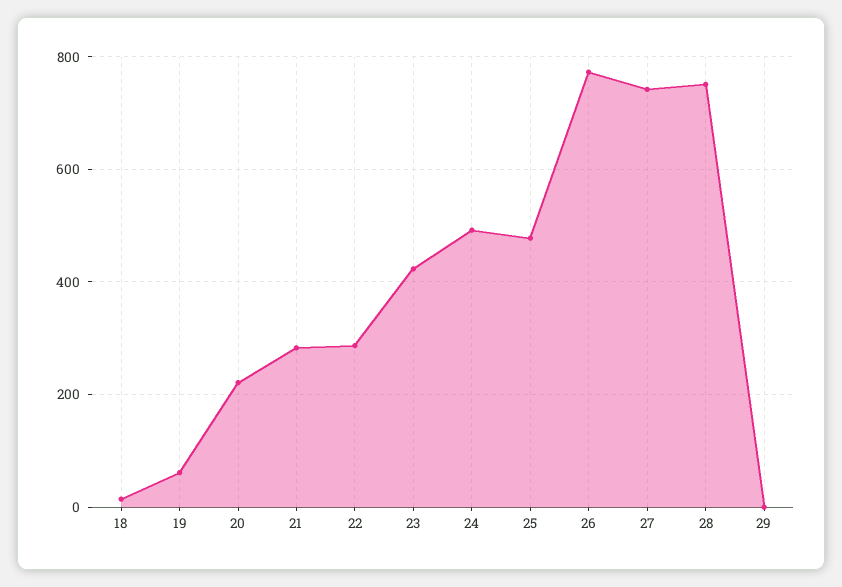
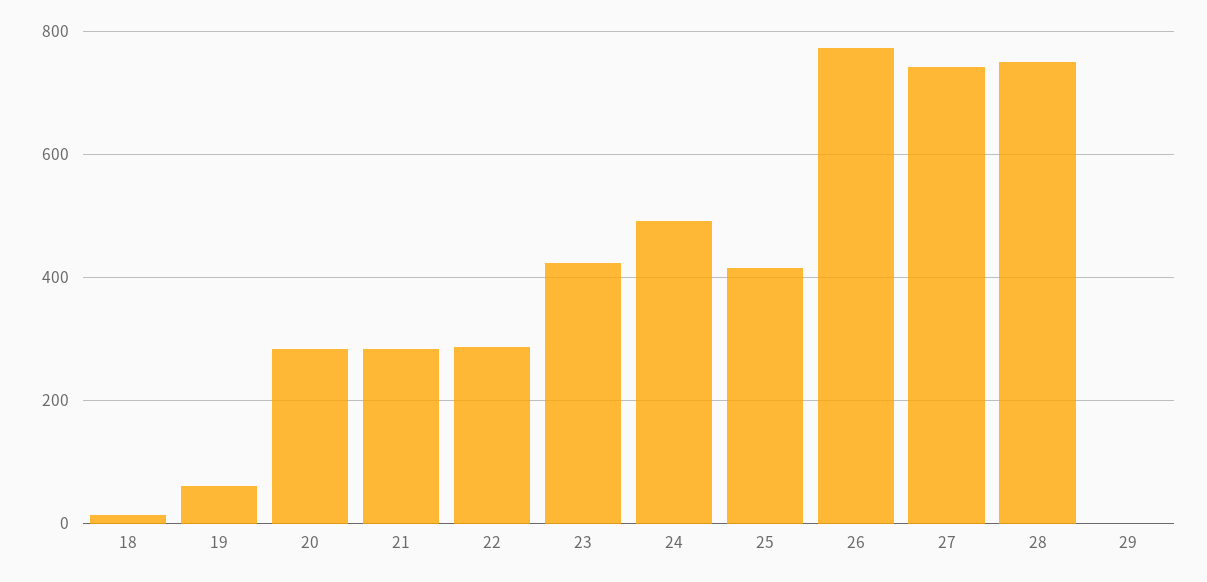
  {
    "18": 20,
    "19": 60,
-   "20": 220,
+   "20": 280,
    "21": 280,
    "22": 280,
    "23": 420,
    "24": 500,
-   "25": 480,
+   "25": 420,
    "26": 780,
    "27": 740,
    "28": 760,
    "29": 0
  }

